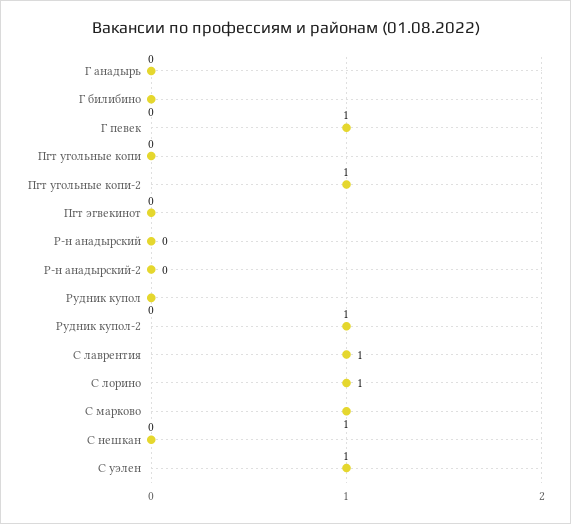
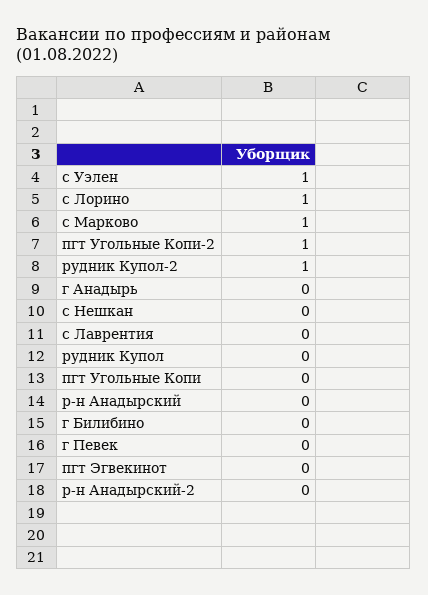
  {
    "Г анадырь": 0,
    "Г билибино": 0,
-   "Г певек": 1,
+   "Г певек": 0,
    "Пгт угольные копи": 0,
    "Пгт угольные копи-2": 1,
    "Пгт эгвекинот": 0,
    "Р-н анадырский": 0,
    "Р-н анадырский-2": 0,
    "Рудник купол": 0,
    "Рудник купол-2": 1,
-   "С лаврентия": 1,
+   "С лаврентия": 0,
    "С лорино": 1,
    "С марково": 1,
    "С нешкан": 0,
    "С уэлен": 1
  }

